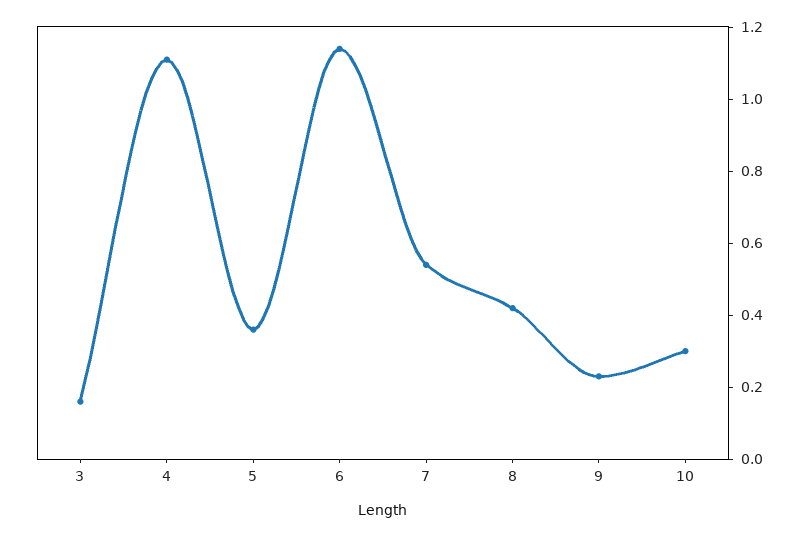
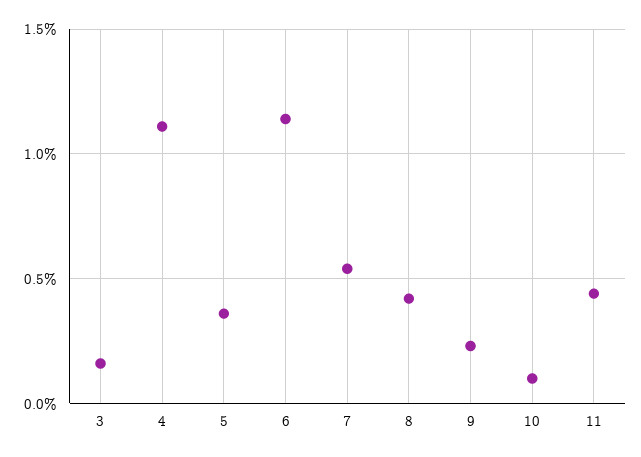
  {
    "3": 0.15,
    "4": 1.1,
    "5": 0.35,
    "6": 1.15,
    "7": 0.55,
    "8": 0.4,
    "9": 0.25,
-   "10": 0.3
+   "10": 0.1,
+   "11": 0.45
  }

